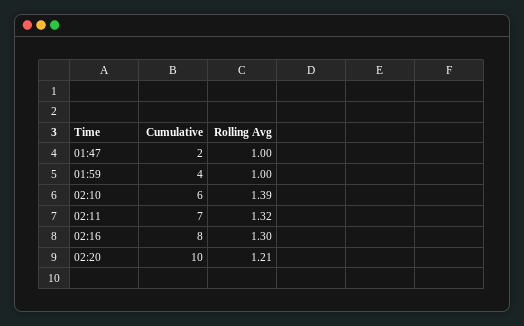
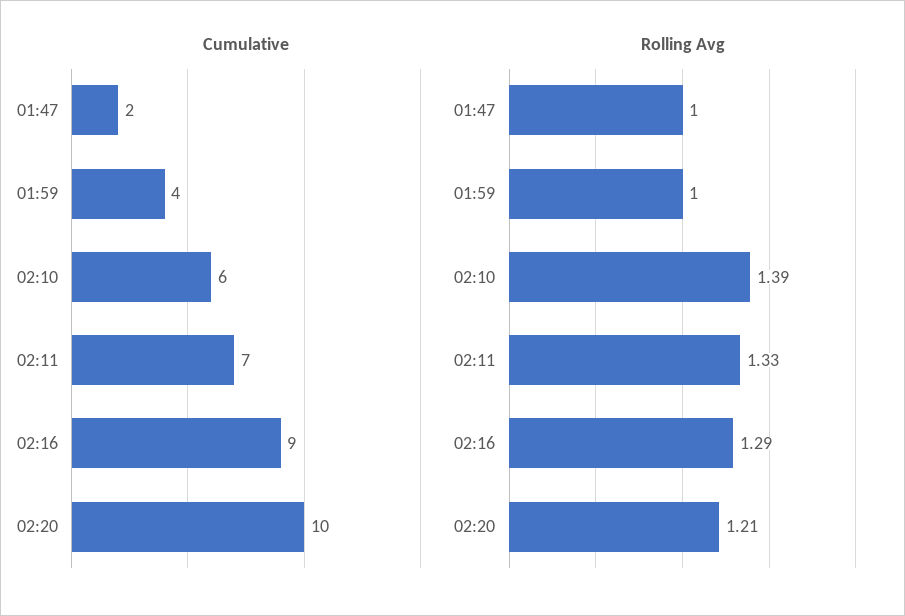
  {
    "Cumulative": {
      "01:47": 2,
      "01:59": 4,
      "02:10": 6,
      "02:11": 7,
-     "02:16": 8,
+     "02:16": 9,
      "02:20": 10
    },
    "Rolling Avg": {
      "01:47": 1,
      "01:59": 1,
      "02:10": 1.39,
-     "02:11": 1.32,
+     "02:11": 1.33,
-     "02:16": 1.3,
+     "02:16": 1.29,
      "02:20": 1.21
    }
  }

